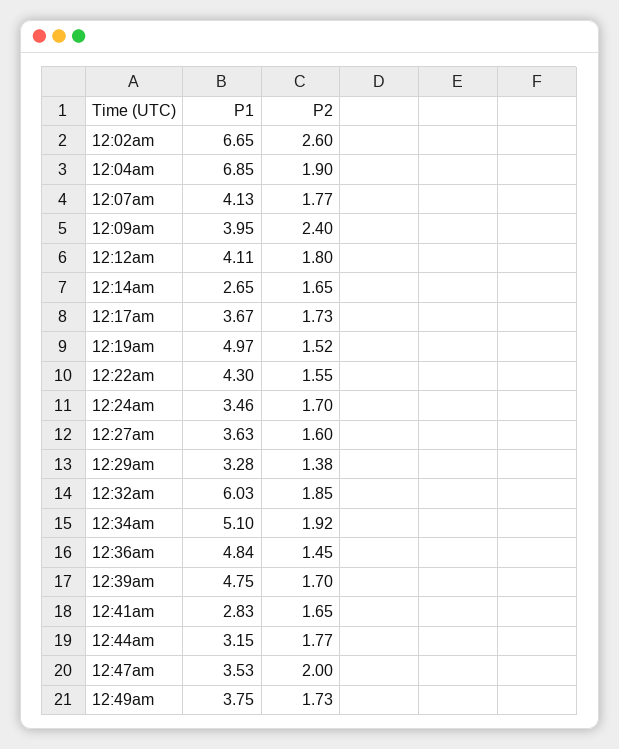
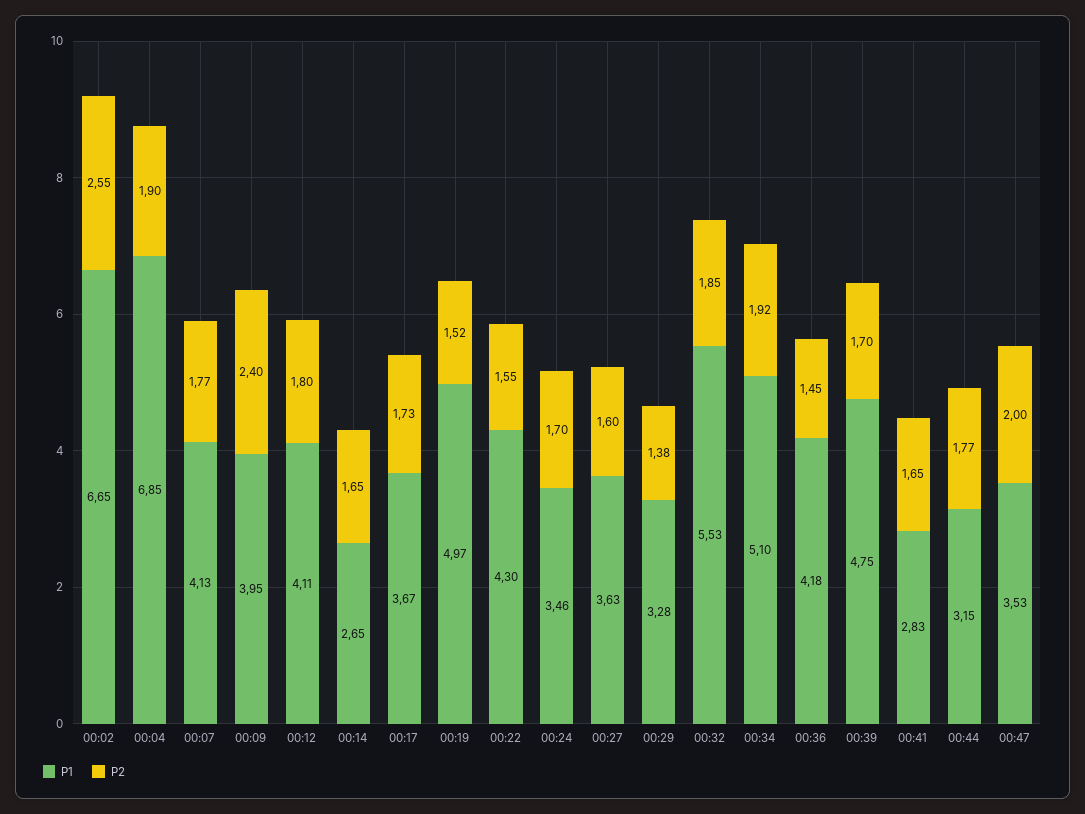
  {
    "P1": {
      "12:02am": 6.65,
      "12:04am": 6.85,
      "12:07am": 4.13,
      "12:09am": 3.95,
      "12:12am": 4.11,
      "12:14am": 2.65,
      "12:17am": 3.67,
      "12:19am": 4.97,
      "12:22am": 4.3,
      "12:24am": 3.46,
      "12:27am": 3.63,
      "12:29am": 3.28,
-     "12:32am": 6.03,
+     "12:32am": 5.53,
      "12:34am": 5.1,
-     "12:36am": 4.84,
+     "12:36am": 4.18,
      "12:39am": 4.75,
      "12:41am": 2.83,
      "12:44am": 3.15,
-     "12:47am": 3.53,
+     "12:47am": 3.53
-     "12:49am": 3.75
    },
    "P2": {
-     "12:02am": 2.6,
+     "12:02am": 2.55,
      "12:04am": 1.9,
      "12:07am": 1.77,
      "12:09am": 2.4,
      "12:12am": 1.8,
      "12:14am": 1.65,
      "12:17am": 1.73,
      "12:19am": 1.52,
      "12:22am": 1.55,
      "12:24am": 1.7,
      "12:27am": 1.6,
      "12:29am": 1.38,
      "12:32am": 1.85,
      "12:34am": 1.92,
      "12:36am": 1.45,
      "12:39am": 1.7,
      "12:41am": 1.65,
      "12:44am": 1.77,
-     "12:47am": 2,
+     "12:47am": 2
-     "12:49am": 1.73
    }
  }

